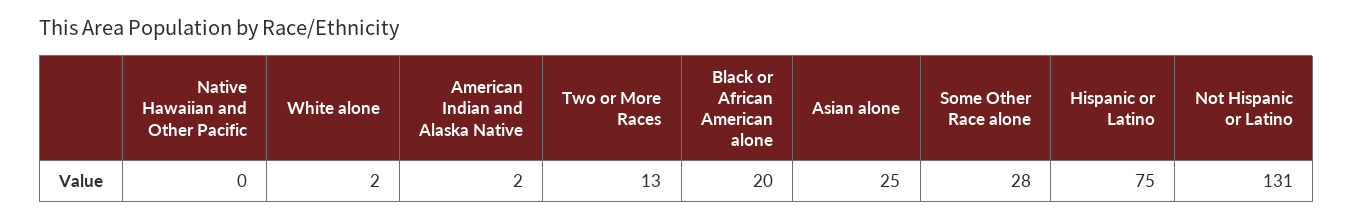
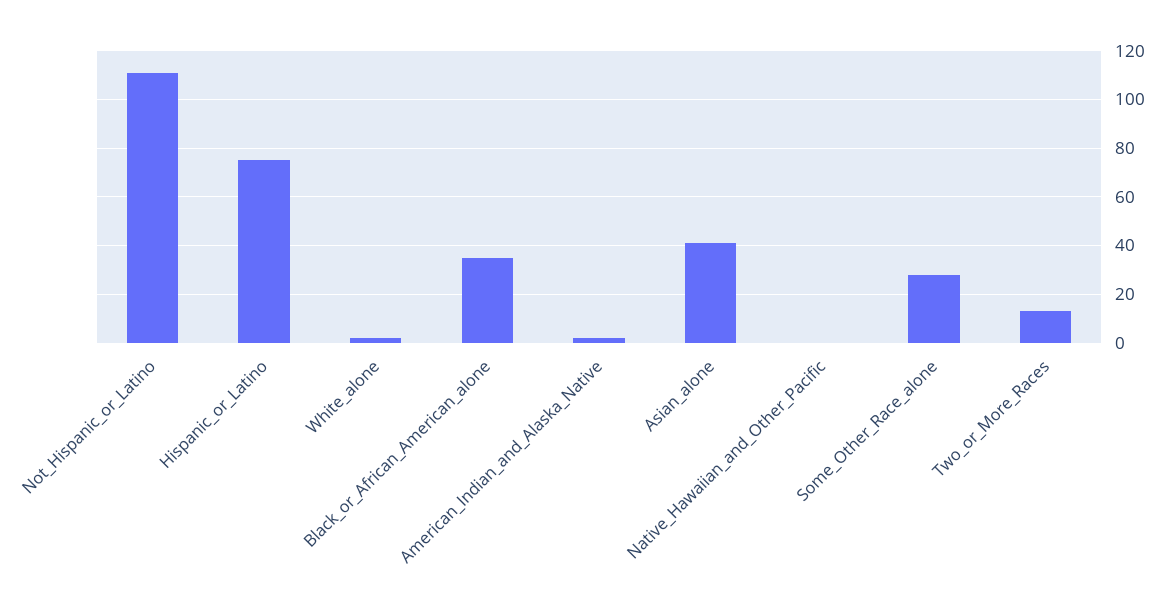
  {
    "Native Hawaiian and Other Pacific": 0,
    "White alone": 2,
    "American Indian and Alaska Native": 2,
    "Two or More Races": 13,
-   "Black or African American alone": 20,
+   "Black or African American alone": 35,
-   "Asian alone": 25,
+   "Asian alone": 40,
    "Some Other Race alone": 28,
    "Hispanic or Latino": 75,
-   "Not Hispanic or Latino": 131
+   "Not Hispanic or Latino": 110
  }

